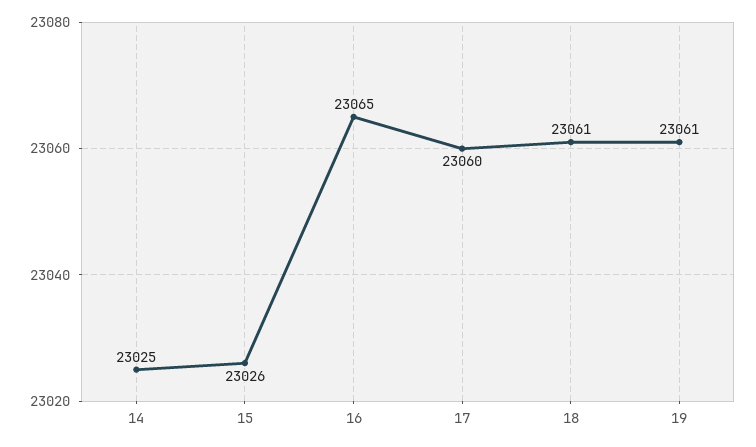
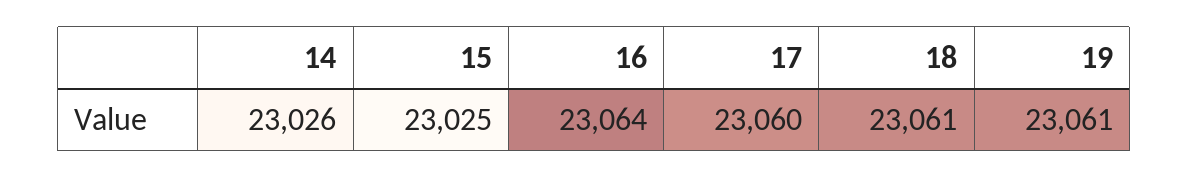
  {
-   "14": 23025,
+   "14": 23026,
-   "15": 23026,
+   "15": 23025,
-   "16": 23065,
+   "16": 23064,
    "17": 23060,
    "18": 23061,
    "19": 23061
  }

